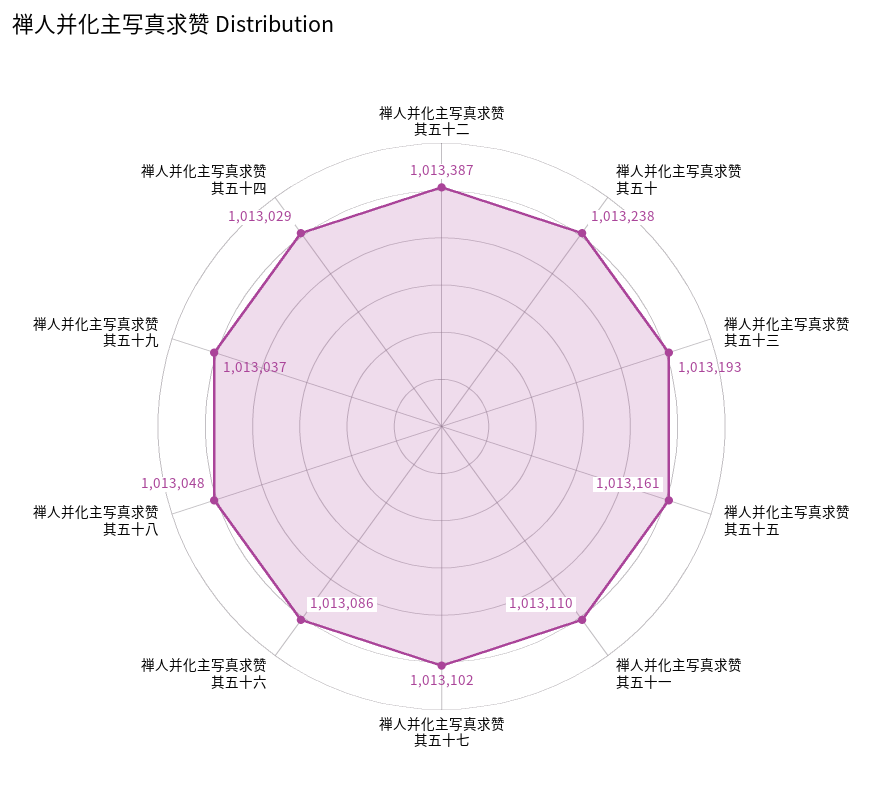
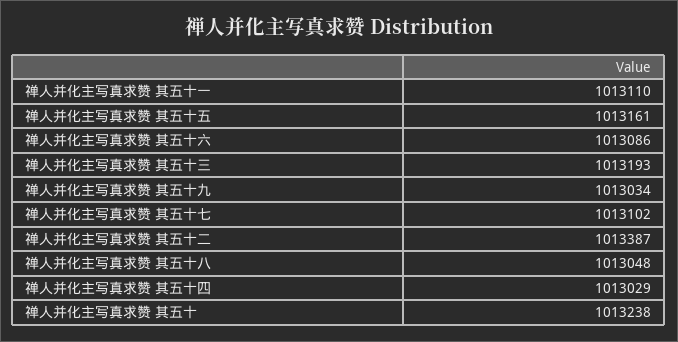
  {
    "禅人并化主写真求赞 其五十二": 1013387,
    "禅人并化主写真求赞 其五十": 1013238,
    "禅人并化主写真求赞 其五十三": 1013193,
    "禅人并化主写真求赞 其五十五": 1013161,
    "禅人并化主写真求赞 其五十一": 1013110,
    "禅人并化主写真求赞 其五十七": 1013102,
    "禅人并化主写真求赞 其五十六": 1013086,
    "禅人并化主写真求赞 其五十八": 1013048,
-   "禅人并化主写真求赞 其五十九": 1013037,
+   "禅人并化主写真求赞 其五十九": 1013034,
    "禅人并化主写真求赞 其五十四": 1013029
  }

